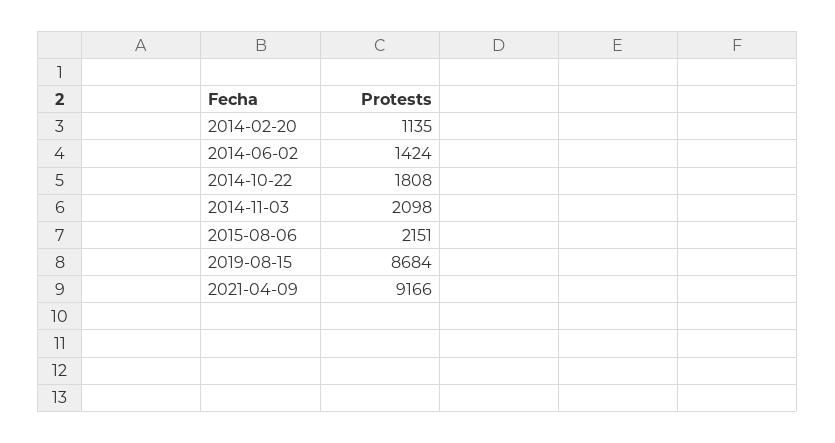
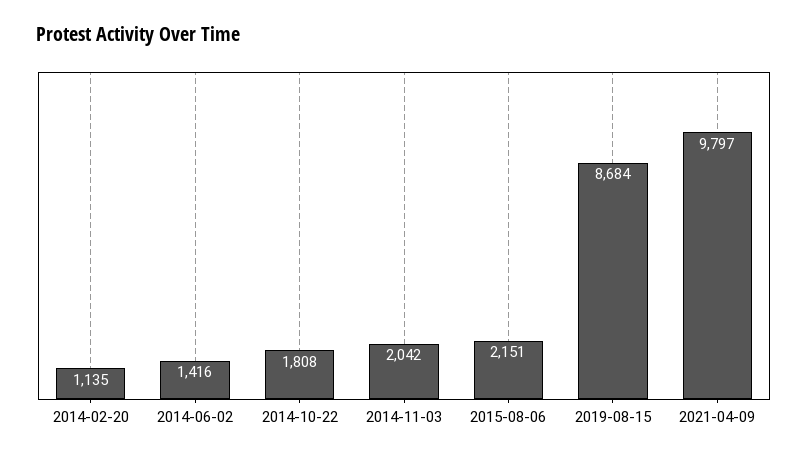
  {
    "2014-02-20": 1135,
-   "2014-06-02": 1424,
+   "2014-06-02": 1416,
    "2014-10-22": 1808,
-   "2014-11-03": 2098,
+   "2014-11-03": 2042,
    "2015-08-06": 2151,
    "2019-08-15": 8684,
-   "2021-04-09": 9166
+   "2021-04-09": 9797
  }

